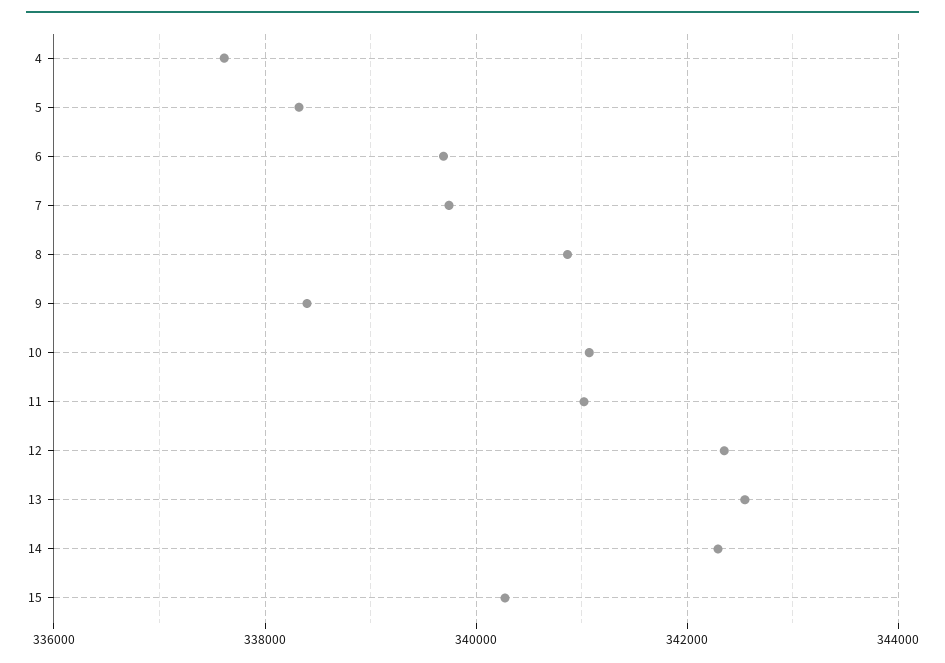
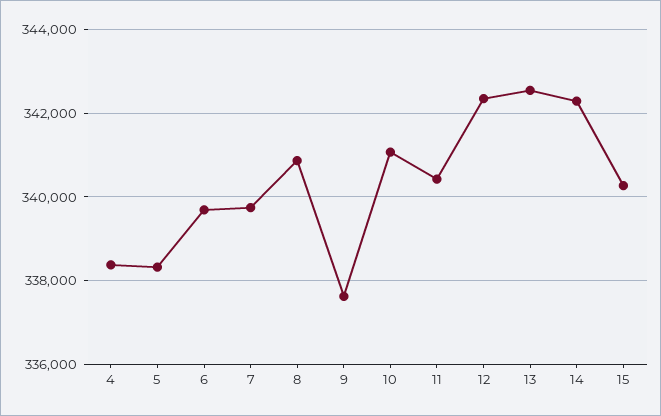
  {
-   "4": 337600,
+   "4": 338400,
    "5": 338400,
    "6": 339600,
    "7": 339800,
    "8": 340800,
-   "9": 338400,
+   "9": 337600,
    "10": 341000,
-   "11": 341000,
+   "11": 340400,
    "12": 342400,
    "13": 342600,
    "14": 342200,
    "15": 340200
  }

